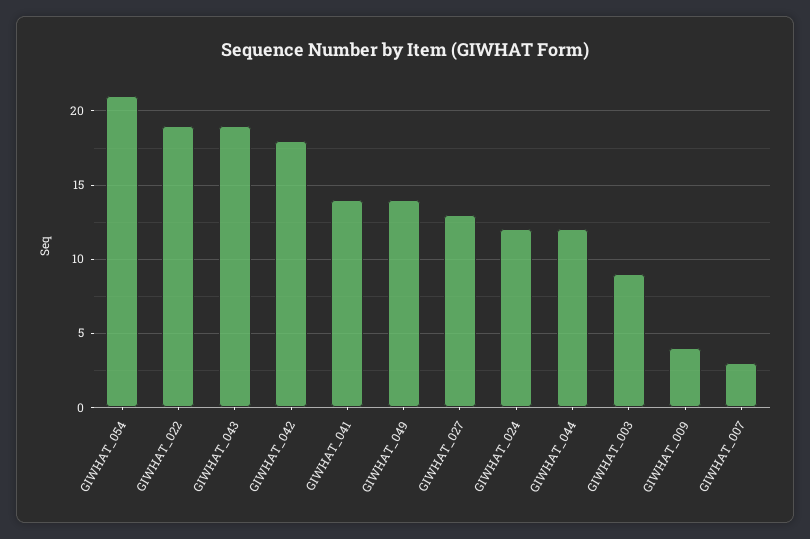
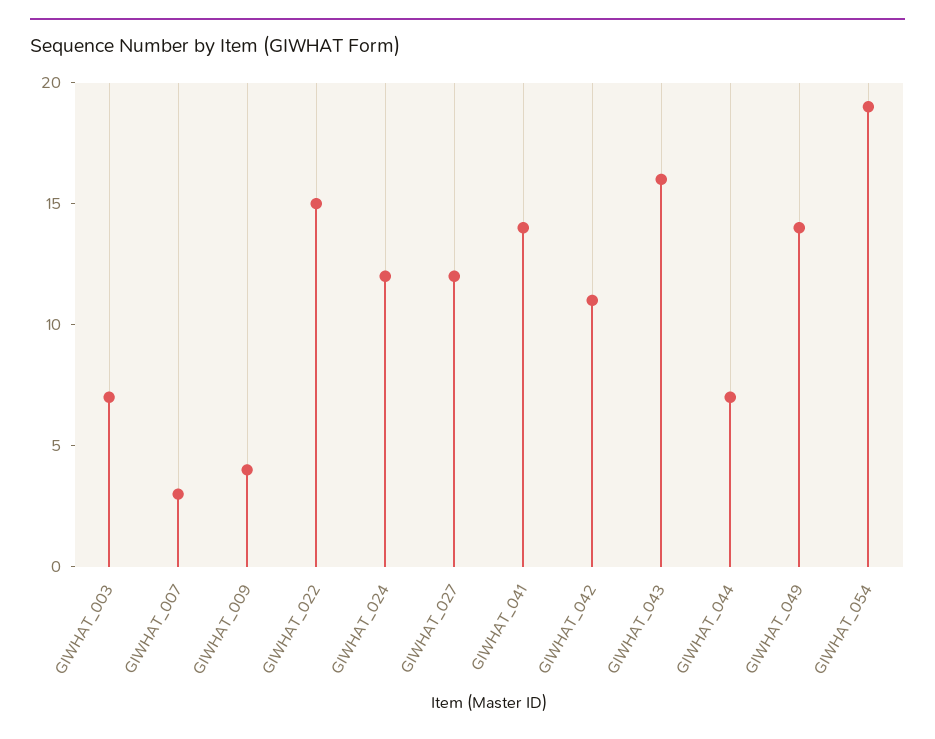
  {
-   "GIWHAT_054": 21,
+   "GIWHAT_054": 19,
-   "GIWHAT_022": 19,
+   "GIWHAT_022": 15,
-   "GIWHAT_043": 19,
+   "GIWHAT_043": 16,
-   "GIWHAT_042": 18,
+   "GIWHAT_042": 11,
    "GIWHAT_041": 14,
    "GIWHAT_049": 14,
-   "GIWHAT_027": 13,
+   "GIWHAT_027": 12,
    "GIWHAT_024": 12,
-   "GIWHAT_044": 12,
+   "GIWHAT_044": 7,
-   "GIWHAT_003": 9,
+   "GIWHAT_003": 7,
    "GIWHAT_009": 4,
    "GIWHAT_007": 3
  }

